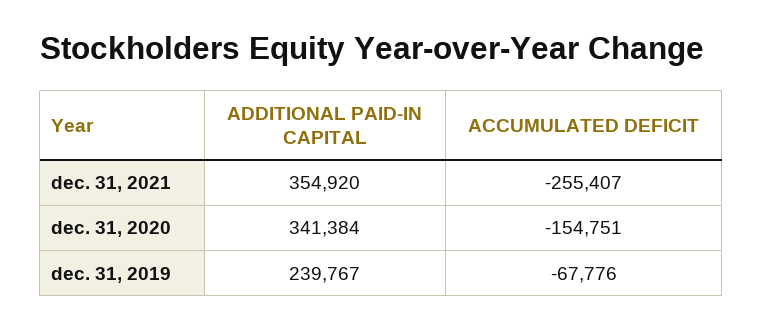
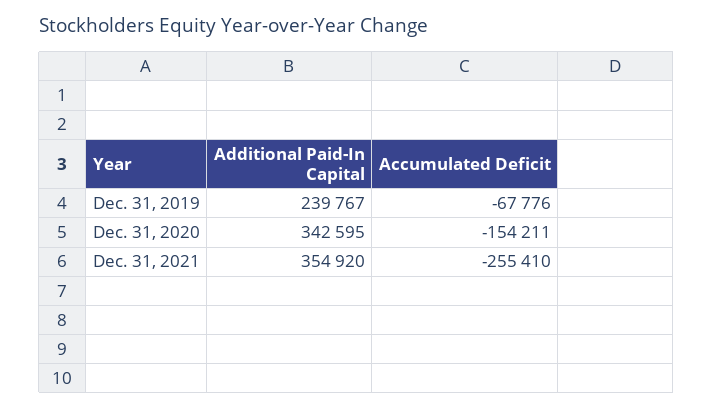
  {
    "ADDITIONAL PAID-IN CAPITAL": {
      "dec. 31, 2021": 354920,
-     "dec. 31, 2020": 341384,
+     "dec. 31, 2020": 342595,
      "dec. 31, 2019": 239767
    },
    "ACCUMULATED DEFICIT": {
-     "dec. 31, 2021": -255407,
+     "dec. 31, 2021": -255410,
-     "dec. 31, 2020": -154751,
+     "dec. 31, 2020": -154211,
      "dec. 31, 2019": -67776
    }
  }

